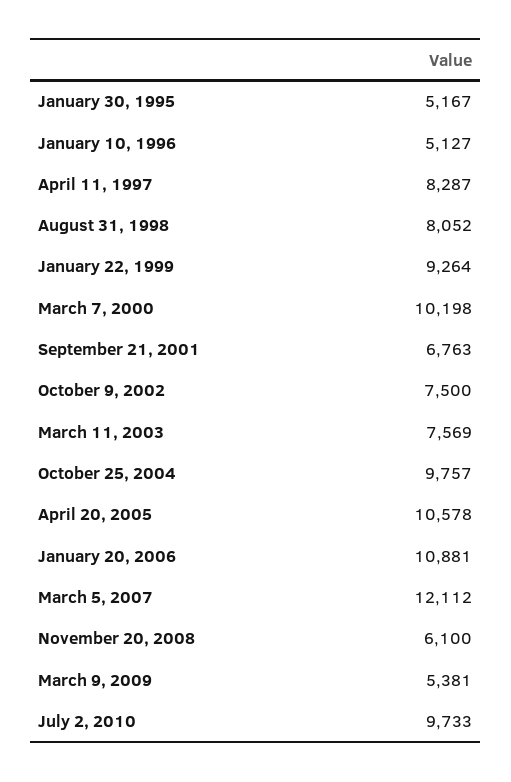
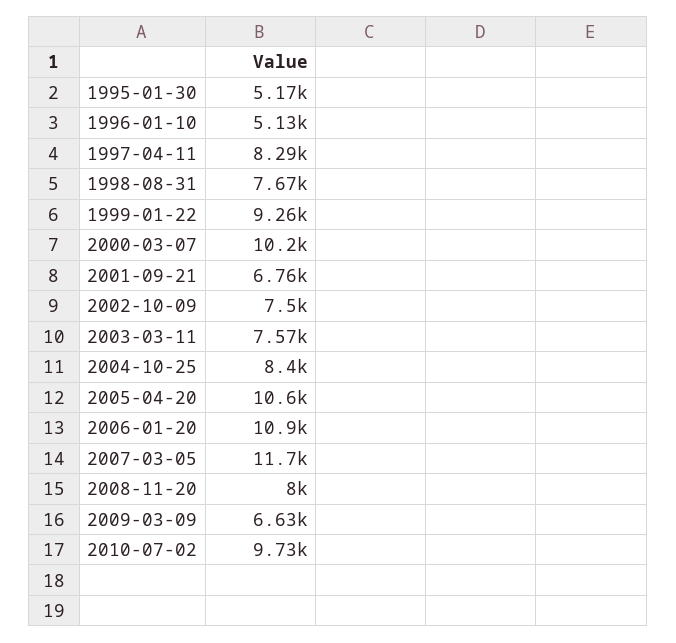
  {
    "January 30, 1995": 5167,
    "January 10, 1996": 5127,
    "April 11, 1997": 8287,
-   "August 31, 1998": 8052,
+   "August 31, 1998": 7670,
    "January 22, 1999": 9264,
    "March 7, 2000": 10198,
    "September 21, 2001": 6763,
    "October 9, 2002": 7500,
    "March 11, 2003": 7569,
-   "October 25, 2004": 9757,
+   "October 25, 2004": 8400,
    "April 20, 2005": 10578,
    "January 20, 2006": 10881,
-   "March 5, 2007": 12112,
+   "March 5, 2007": 11700,
-   "November 20, 2008": 6100,
+   "November 20, 2008": 8000,
-   "March 9, 2009": 5381,
+   "March 9, 2009": 6630,
    "July 2, 2010": 9733
  }

